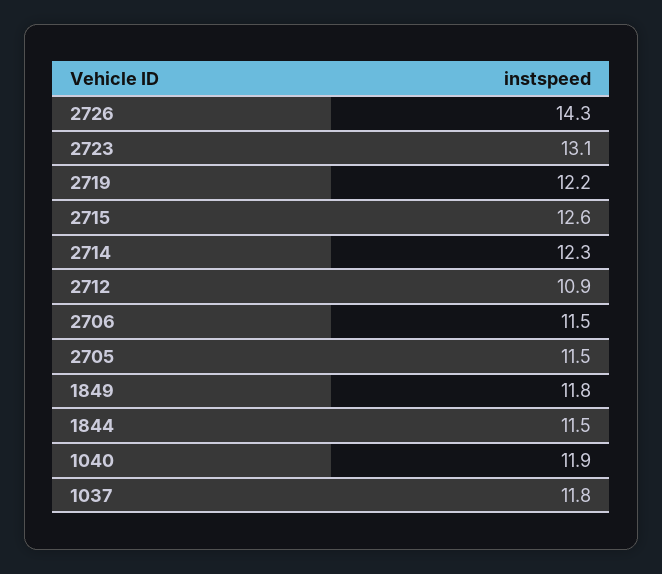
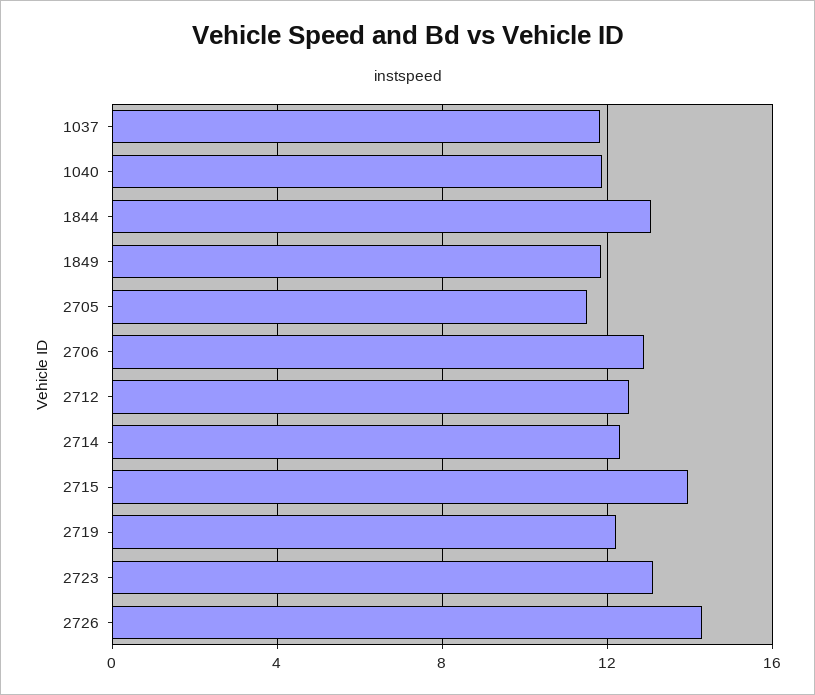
  {
    "2726": 14.3,
    "2723": 13.1,
    "2719": 12.2,
-   "2715": 12.6,
+   "2715": 14,
    "2714": 12.3,
-   "2712": 10.9,
+   "2712": 12.5,
-   "2706": 11.5,
+   "2706": 13,
    "2705": 11.5,
    "1849": 11.8,
-   "1844": 11.5,
+   "1844": 13,
    "1040": 11.9,
    "1037": 11.8
  }

